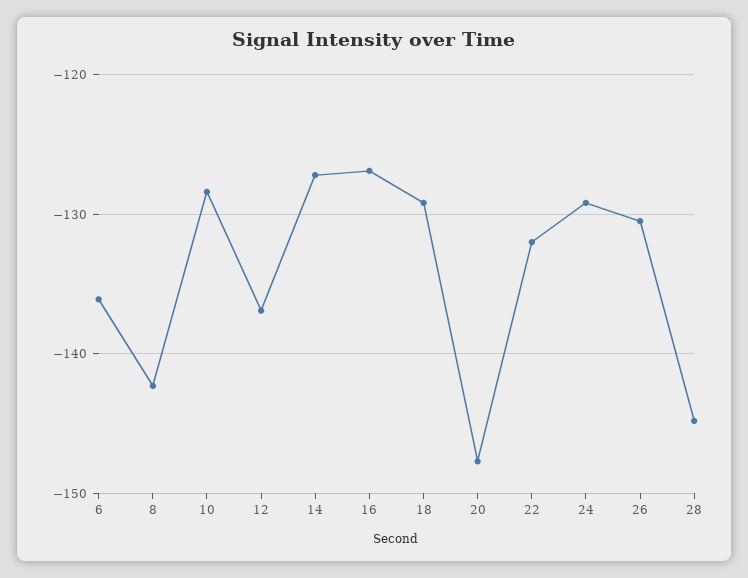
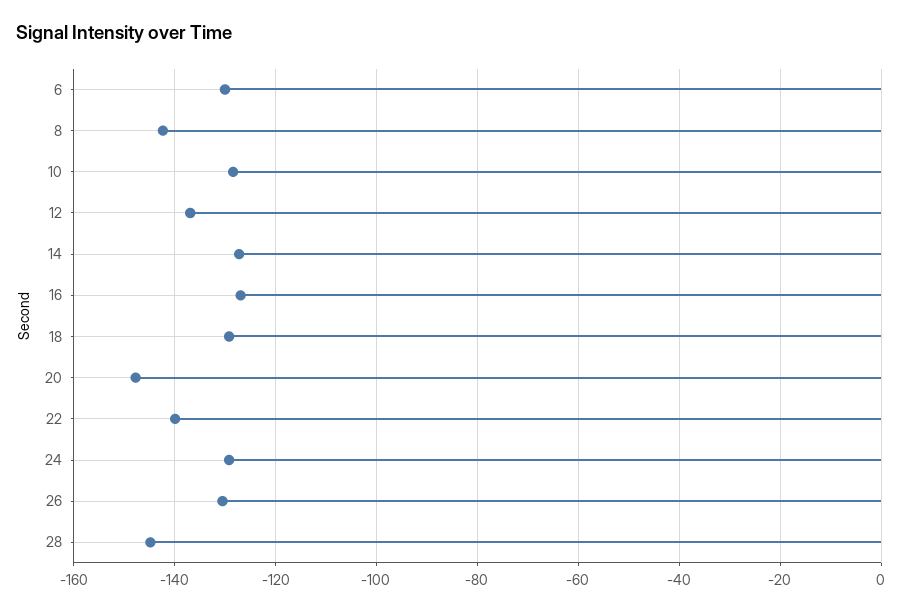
  {
-   "6": -136,
+   "6": -130,
    "8": -142,
    "10": -128,
    "12": -137,
    "14": -127,
    "16": -127,
    "18": -129,
    "20": -148,
-   "22": -132,
+   "22": -140,
    "24": -129,
    "26": -131,
    "28": -145
  }

